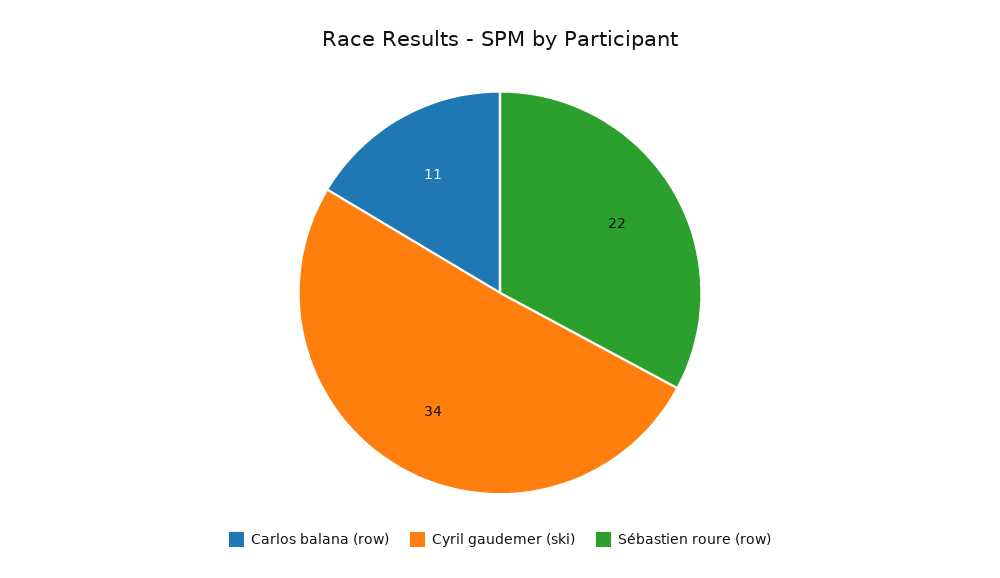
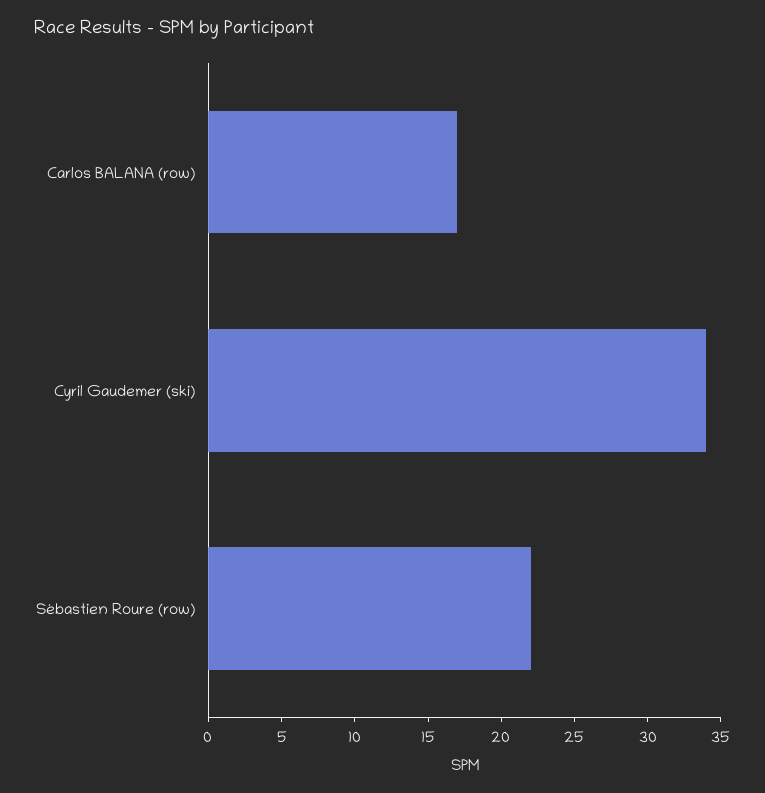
  {
-   "Carlos balana (row)": 11,
+   "Carlos balana (row)": 17,
    "Cyril gaudemer (ski)": 34,
    "Sébastien roure (row)": 22
  }

